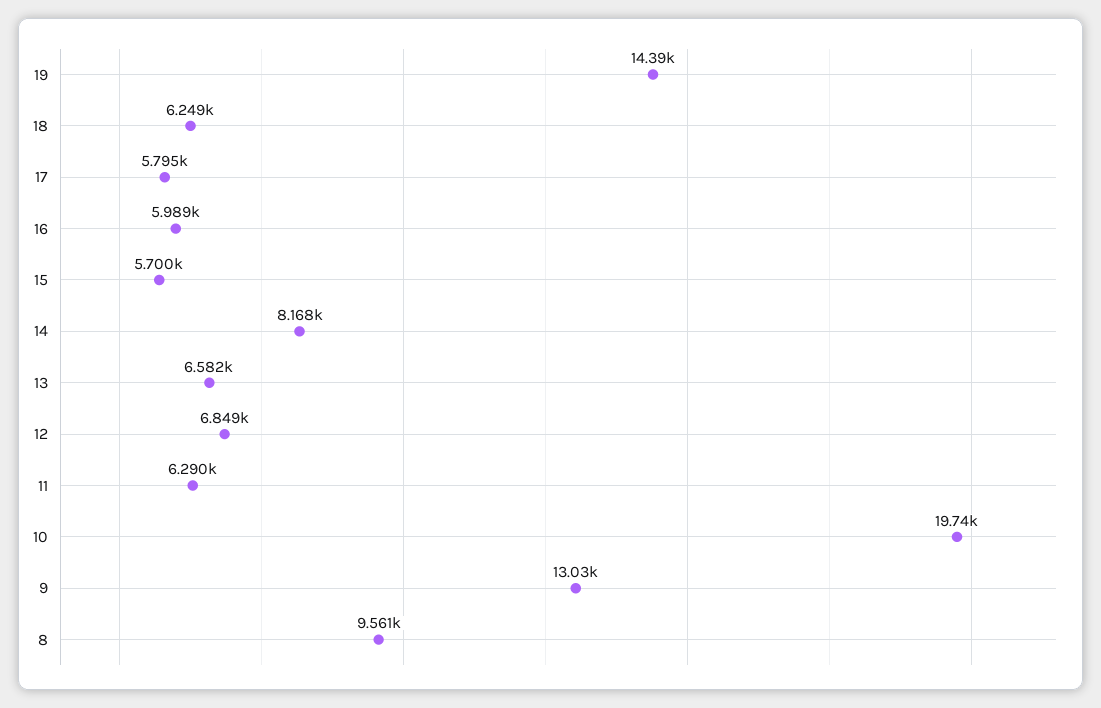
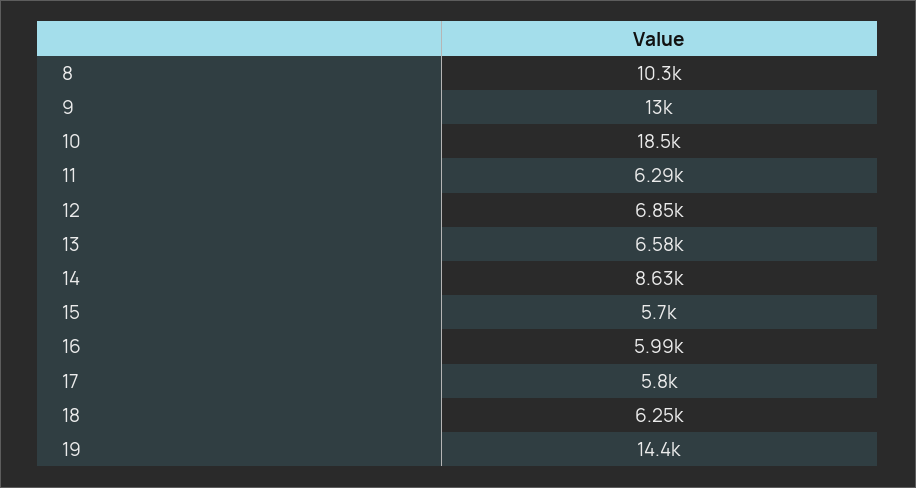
  {
    "19": 14390,
    "18": 6249,
    "17": 5795,
    "16": 5989,
    "15": 5700,
-   "14": 8168,
+   "14": 8630,
    "13": 6582,
    "12": 6849,
    "11": 6290,
-   "10": 19740,
+   "10": 18500,
    "9": 13030,
-   "8": 9561
+   "8": 10300
  }

